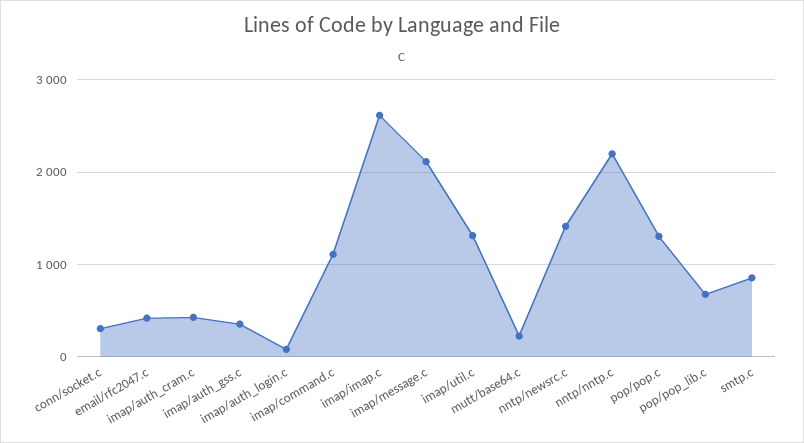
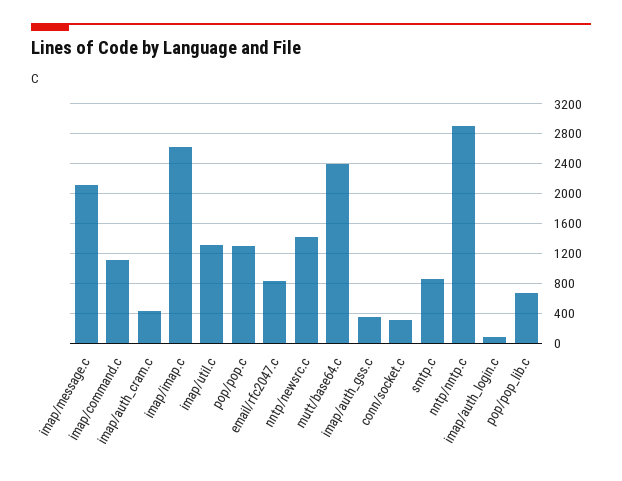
  {
    "conn/socket.c": 300,
-   "email/rfc2047.c": 400,
+   "email/rfc2047.c": 800,
    "imap/auth_cram.c": 400,
    "imap/auth_gss.c": 400,
    "imap/auth_login.c": 100,
    "imap/command.c": 1100,
    "imap/imap.c": 2600,
    "imap/message.c": 2100,
    "imap/util.c": 1300,
-   "mutt/base64.c": 200,
+   "mutt/base64.c": 2400,
    "nntp/newsrc.c": 1400,
-   "nntp/nntp.c": 2200,
+   "nntp/nntp.c": 2900,
    "pop/pop.c": 1300,
    "pop/pop_lib.c": 700,
    "smtp.c": 900
  }

